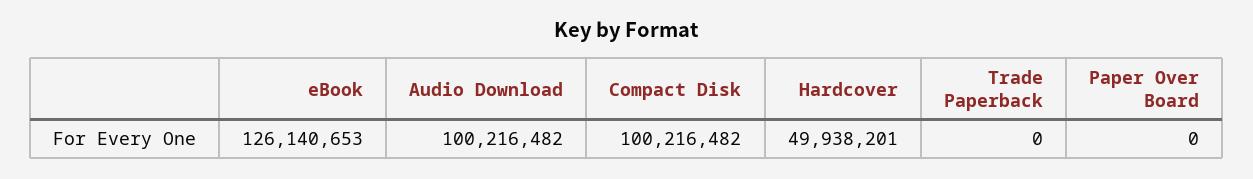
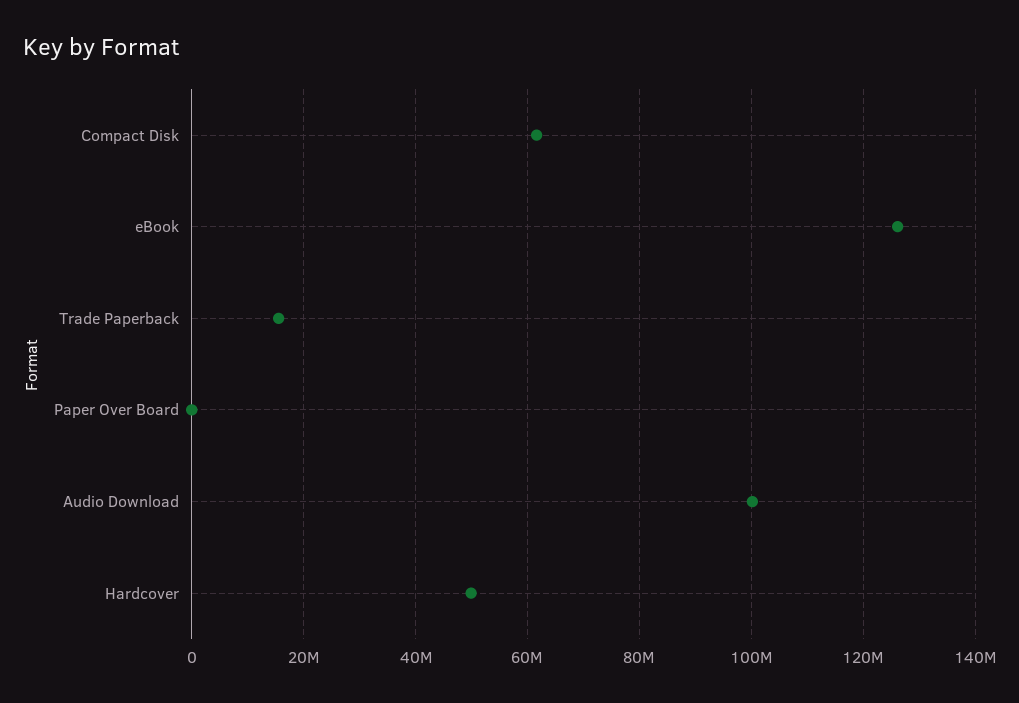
  {
    "eBook": 126140653,
    "Audio Download": 100216482,
-   "Compact Disk": 100216482,
+   "Compact Disk": 62000000,
    "Hardcover": 49938201,
-   "Trade Paperback": 0,
+   "Trade Paperback": 16000000,
    "Paper Over Board": 0
  }

